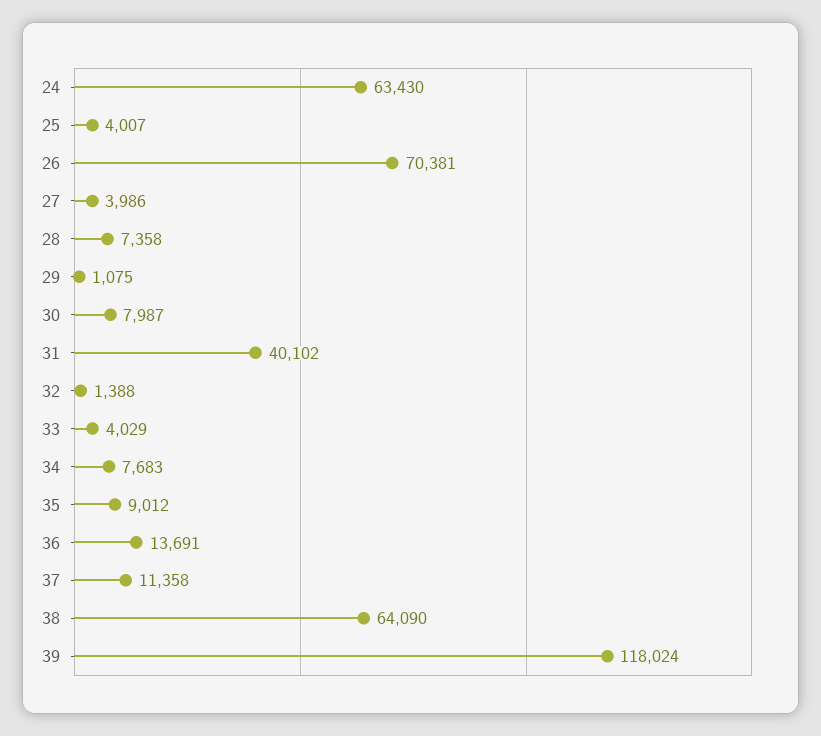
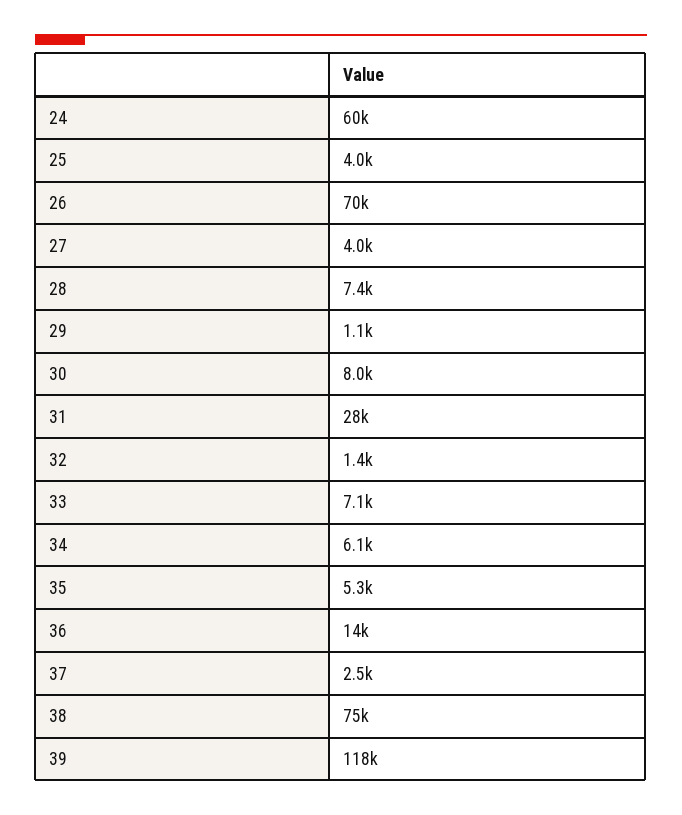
  {
-   "24": 63430,
+   "24": 60000,
    "25": 4007,
    "26": 70381,
    "27": 3986,
    "28": 7358,
    "29": 1075,
    "30": 7987,
-   "31": 40102,
+   "31": 28000,
    "32": 1388,
-   "33": 4029,
+   "33": 7100,
-   "34": 7683,
+   "34": 6100,
-   "35": 9012,
+   "35": 5300,
    "36": 13691,
-   "37": 11358,
+   "37": 2500,
-   "38": 64090,
+   "38": 75000,
    "39": 118024
  }

